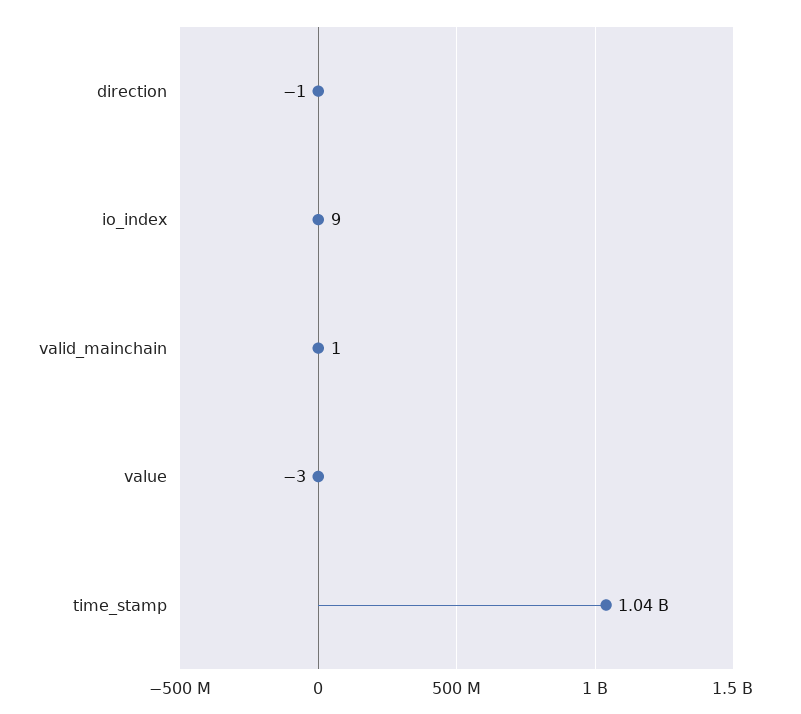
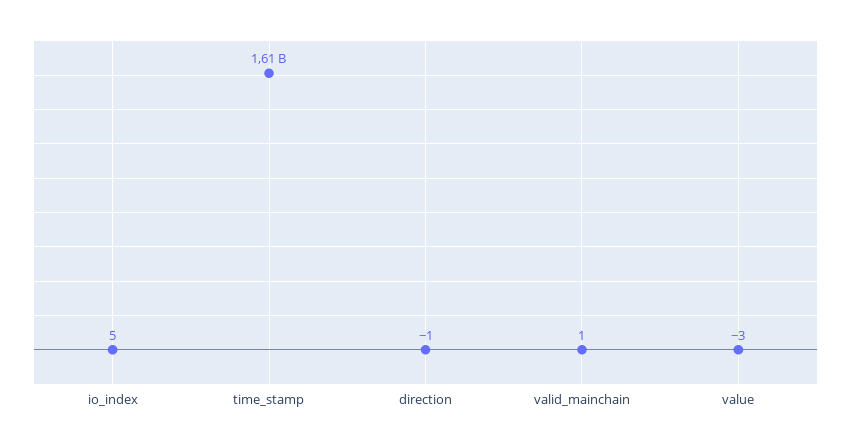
  {
    "direction": -1,
-   "io_index": 9,
+   "io_index": 5,
    "valid_mainchain": 1,
    "value": -3,
-   "time_stamp": 1040000000
+   "time_stamp": 1610000000
  }

